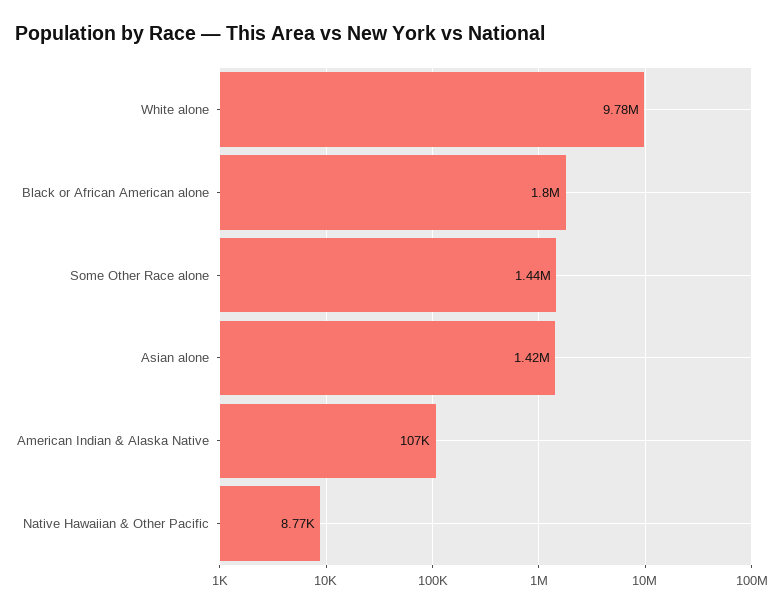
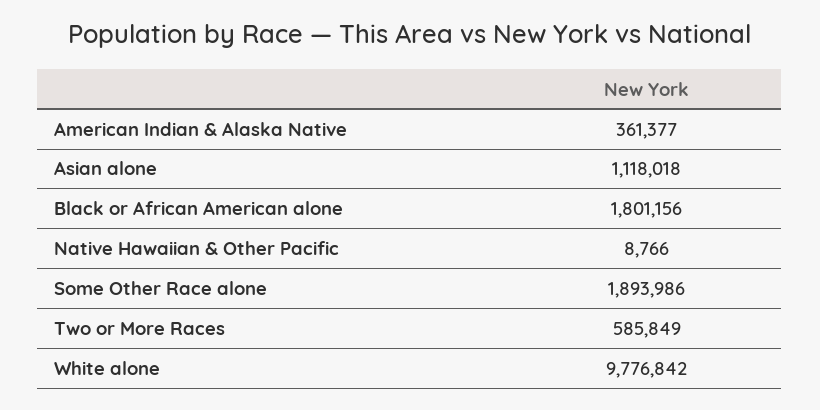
  {
    "White alone": 9776842,
    "Black or African American alone": 1801156,
-   "Some Other Race alone": 1440000,
+   "Some Other Race alone": 1893986,
-   "Asian alone": 1420000,
+   "Asian alone": 1118018,
-   "American Indian & Alaska Native": 107000,
+   "American Indian & Alaska Native": 361377,
-   "Native Hawaiian & Other Pacific": 8766
+   "Native Hawaiian & Other Pacific": 8766,
+   "Two or More Races": 585849
  }

